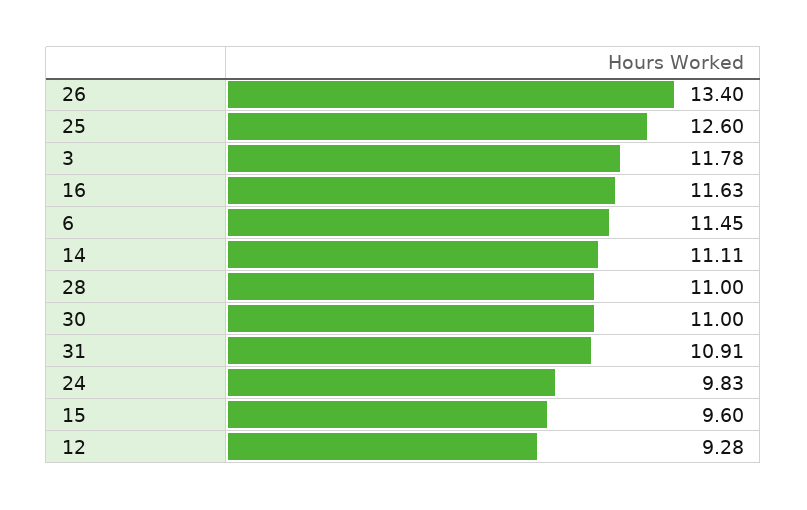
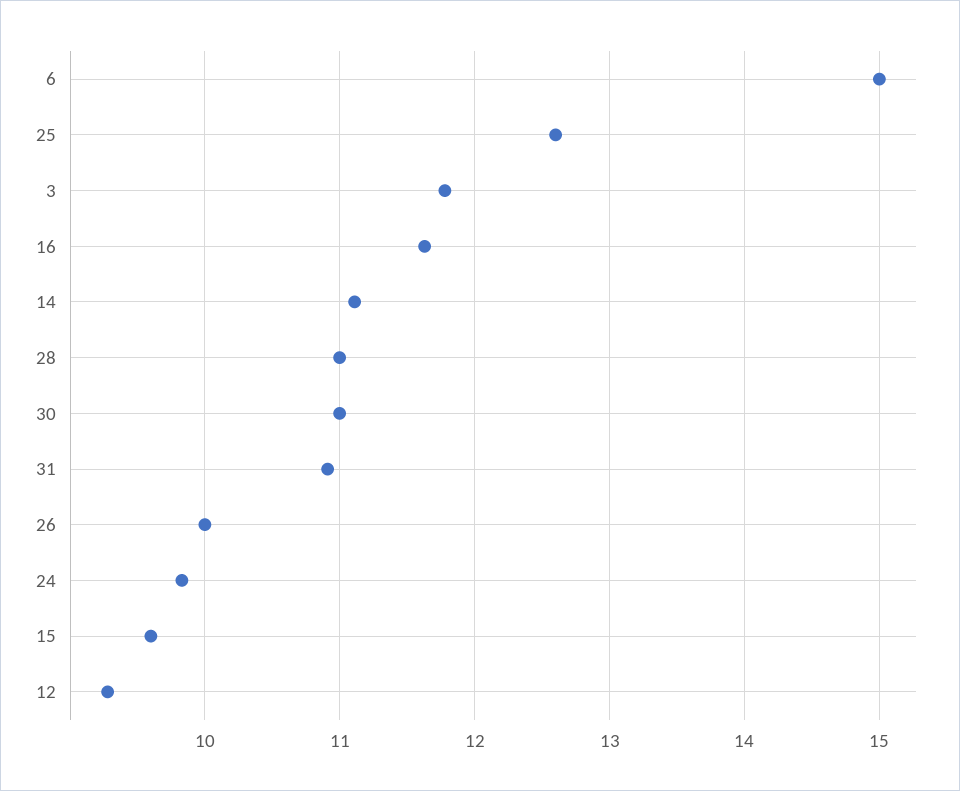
  {
-   "26": 13.4,
+   "26": 10,
    "25": 12.6,
    "3": 11.78,
    "16": 11.63,
-   "6": 11.45,
+   "6": 15,
    "14": 11.11,
    "28": 11,
    "30": 11,
    "31": 10.91,
    "24": 9.83,
    "15": 9.6,
    "12": 9.28
  }

